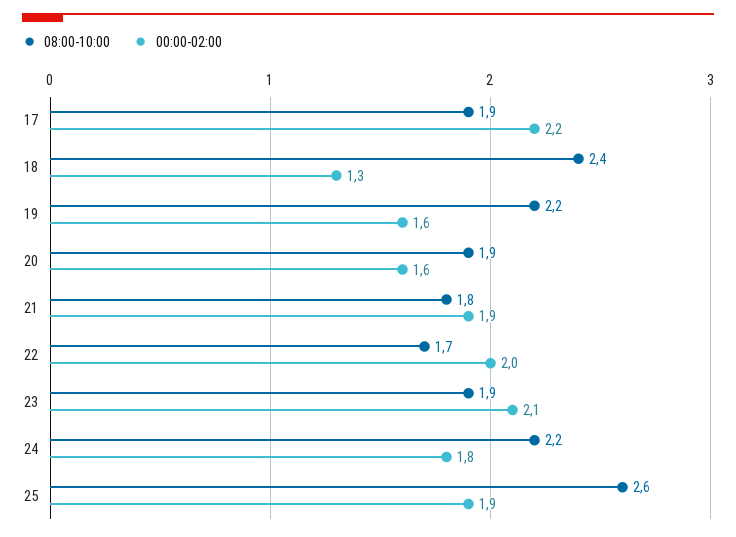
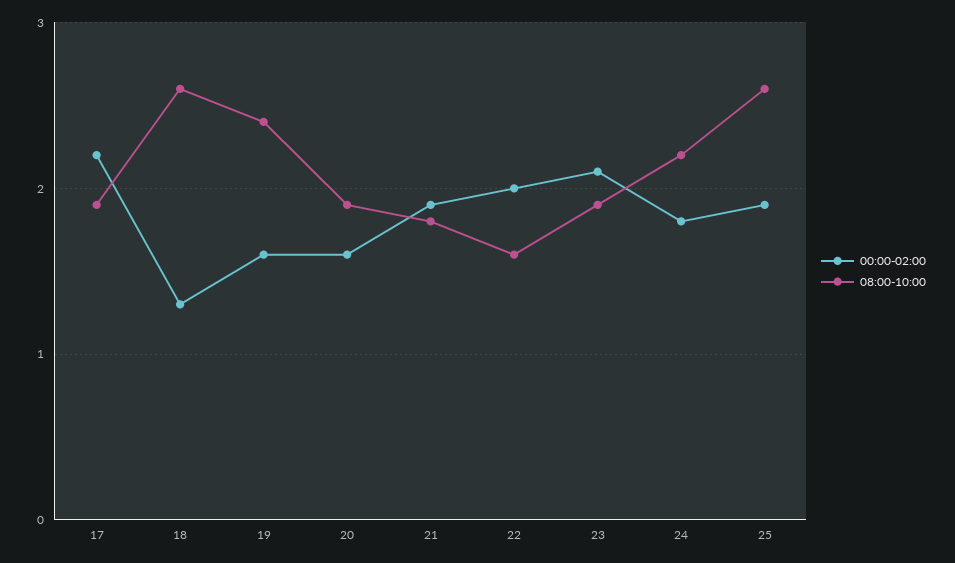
  {
    "08:00-10:00": {
      "17": 1.9,
-     "18": 2.4,
+     "18": 2.6,
-     "19": 2.2,
+     "19": 2.4,
      "20": 1.9,
      "21": 1.8,
-     "22": 1.7,
+     "22": 1.6,
      "23": 1.9,
      "24": 2.2,
      "25": 2.6
    },
    "00:00-02:00": {
      "17": 2.2,
      "18": 1.3,
      "19": 1.6,
      "20": 1.6,
      "21": 1.9,
      "22": 2,
      "23": 2.1,
      "24": 1.8,
      "25": 1.9
    }
  }

